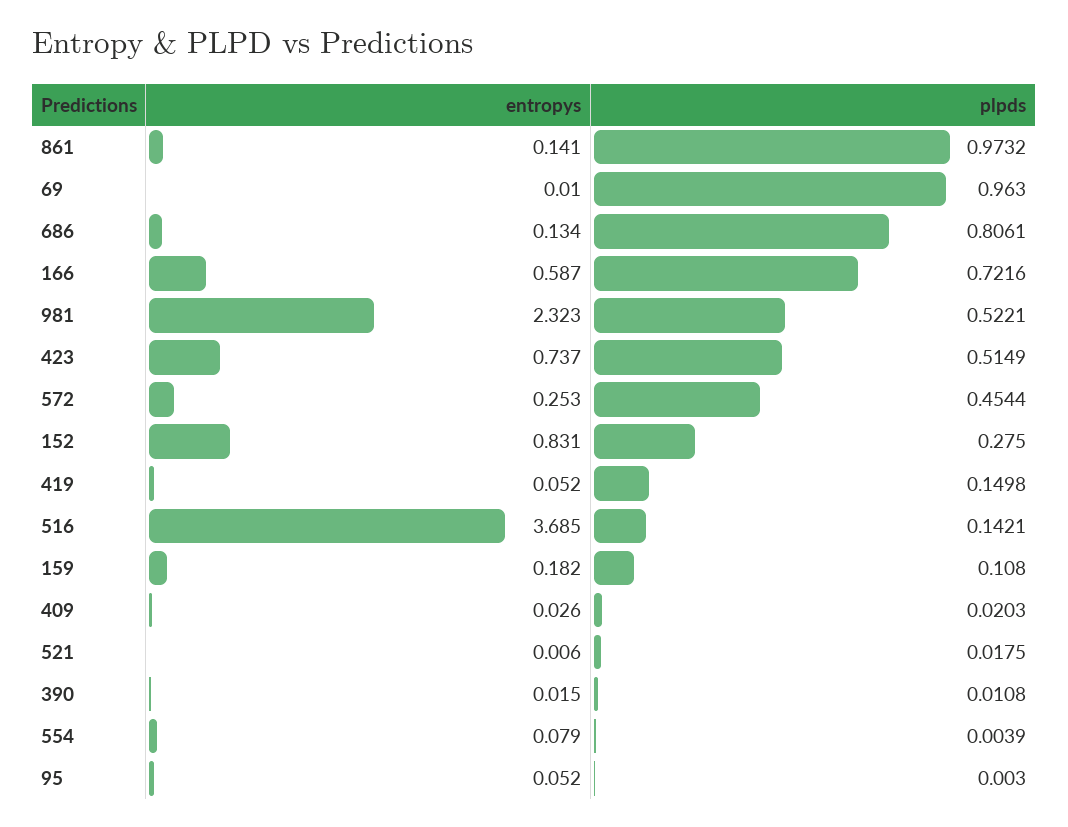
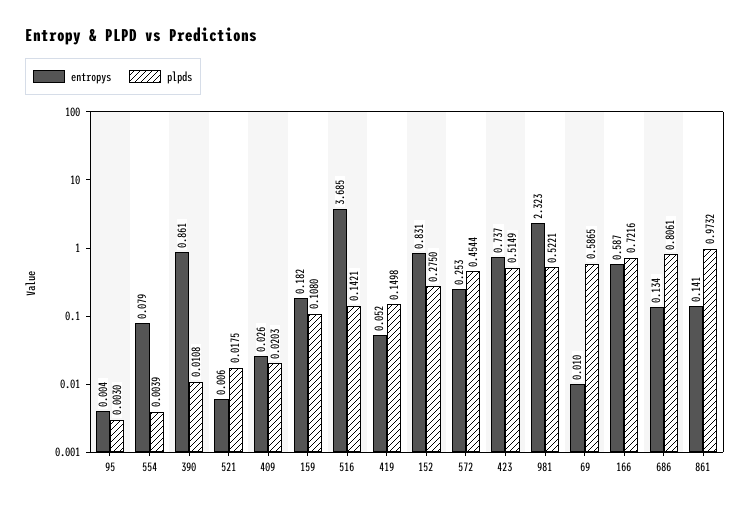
  {
    "entropys": {
      "861": 0.141,
      "69": 0.01,
      "686": 0.134,
      "166": 0.587,
      "981": 2.323,
      "423": 0.737,
      "572": 0.253,
      "152": 0.831,
      "419": 0.052,
      "516": 3.685,
      "159": 0.182,
      "409": 0.026,
      "521": 0.006,
-     "390": 0.015,
+     "390": 0.861,
      "554": 0.079,
-     "95": 0.052
+     "95": 0.004
    },
    "plpds": {
      "861": 0.9732,
-     "69": 0.963,
+     "69": 0.5865,
      "686": 0.8061,
      "166": 0.7216,
      "981": 0.5221,
      "423": 0.5149,
      "572": 0.4544,
      "152": 0.275,
      "419": 0.1498,
      "516": 0.1421,
      "159": 0.108,
      "409": 0.0203,
      "521": 0.0175,
      "390": 0.0108,
      "554": 0.0039,
      "95": 0.003
    }
  }

